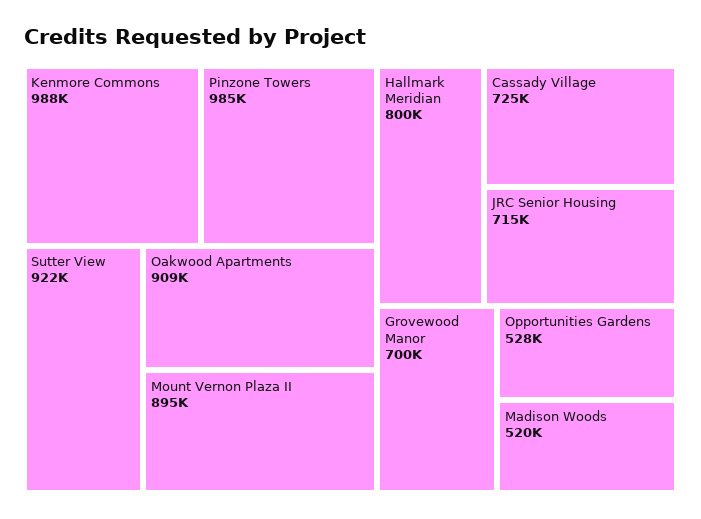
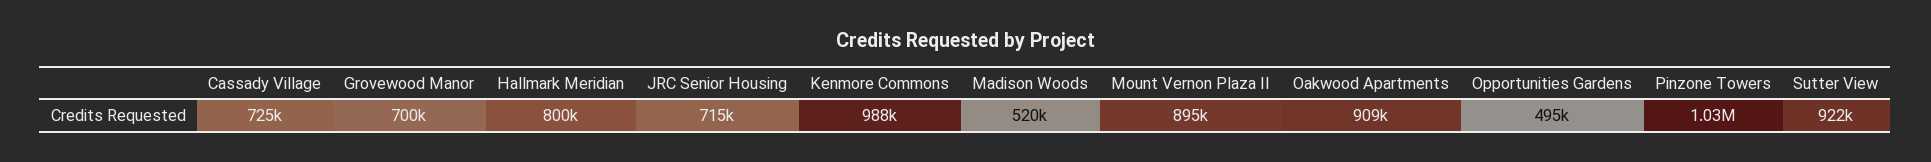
  {
    "Kenmore Commons": 988000,
-   "Pinzone Towers": 985000,
+   "Pinzone Towers": 1030000,
    "Sutter View": 922000,
    "Oakwood Apartments": 909000,
    "Mount Vernon Plaza II": 895000,
    "Hallmark Meridian": 800000,
    "Cassady Village": 725000,
    "JRC Senior Housing": 715000,
    "Grovewood Manor": 700000,
-   "Opportunities Gardens": 528000,
+   "Opportunities Gardens": 495000,
    "Madison Woods": 520000
  }

